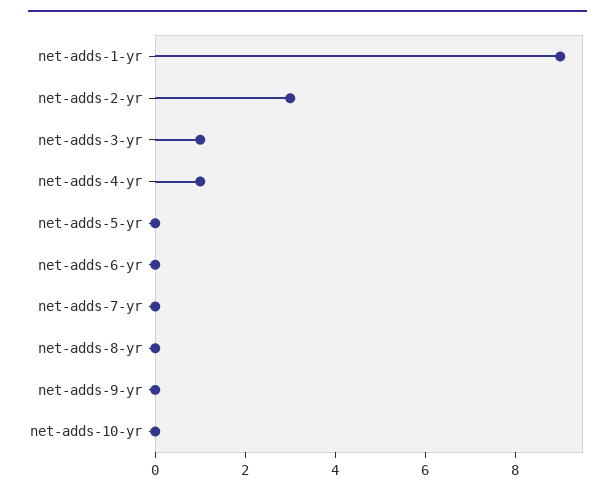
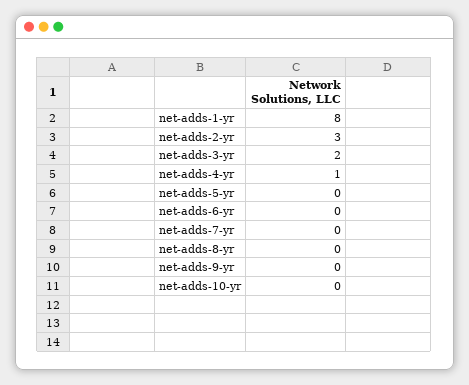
  {
-   "net-adds-1-yr": 9,
+   "net-adds-1-yr": 8,
    "net-adds-2-yr": 3,
-   "net-adds-3-yr": 1,
+   "net-adds-3-yr": 2,
    "net-adds-4-yr": 1,
    "net-adds-5-yr": 0,
    "net-adds-6-yr": 0,
    "net-adds-7-yr": 0,
    "net-adds-8-yr": 0,
    "net-adds-9-yr": 0,
    "net-adds-10-yr": 0
  }

